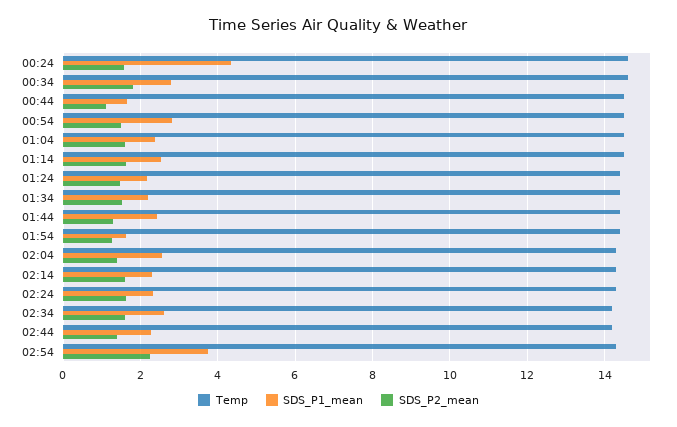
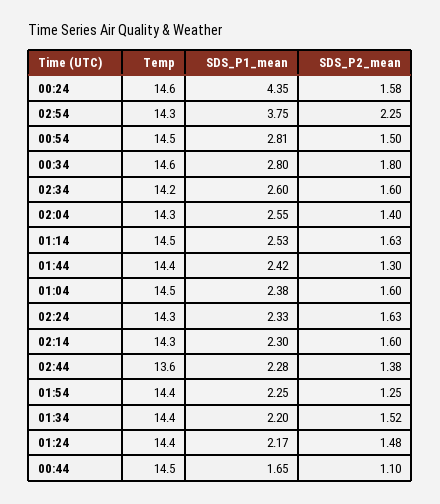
  {
    "Temp": {
      "00:24": 14.6,
      "00:34": 14.6,
      "00:44": 14.5,
      "00:54": 14.5,
      "01:04": 14.5,
      "01:14": 14.5,
      "01:24": 14.4,
      "01:34": 14.4,
      "01:44": 14.4,
      "01:54": 14.4,
      "02:04": 14.3,
      "02:14": 14.3,
      "02:24": 14.3,
      "02:34": 14.2,
-     "02:44": 14.2,
+     "02:44": 13.6,
      "02:54": 14.3
    },
    "SDS_P1_mean": {
      "00:24": 4.35,
      "00:34": 2.8,
      "00:44": 1.65,
      "00:54": 2.81,
      "01:04": 2.38,
      "01:14": 2.53,
      "01:24": 2.17,
      "01:34": 2.2,
      "01:44": 2.42,
-     "01:54": 1.6,
+     "01:54": 2.25,
      "02:04": 2.55,
      "02:14": 2.3,
      "02:24": 2.33,
      "02:34": 2.6,
      "02:44": 2.28,
      "02:54": 3.75
    },
    "SDS_P2_mean": {
      "00:24": 1.58,
      "00:34": 1.8,
      "00:44": 1.1,
      "00:54": 1.5,
      "01:04": 1.6,
      "01:14": 1.63,
      "01:24": 1.48,
      "01:34": 1.52,
      "01:44": 1.3,
      "01:54": 1.25,
      "02:04": 1.4,
      "02:14": 1.6,
      "02:24": 1.63,
      "02:34": 1.6,
      "02:44": 1.38,
      "02:54": 2.25
    }
  }

